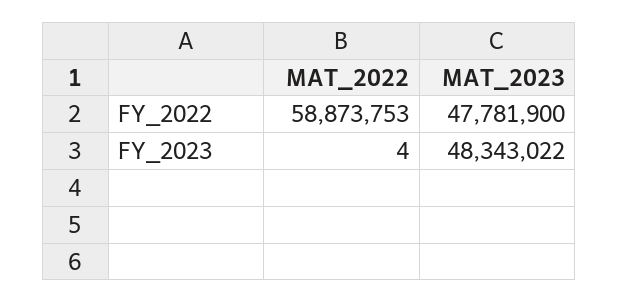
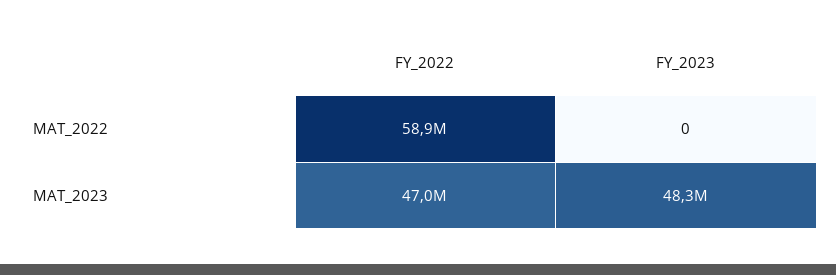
  {
    "MAT_2022": {
      "FY_2022": 58873753,
-     "FY_2023": 4
+     "FY_2023": 0
    },
    "MAT_2023": {
-     "FY_2022": 47781900,
+     "FY_2022": 47000000,
      "FY_2023": 48343022
    }
  }

